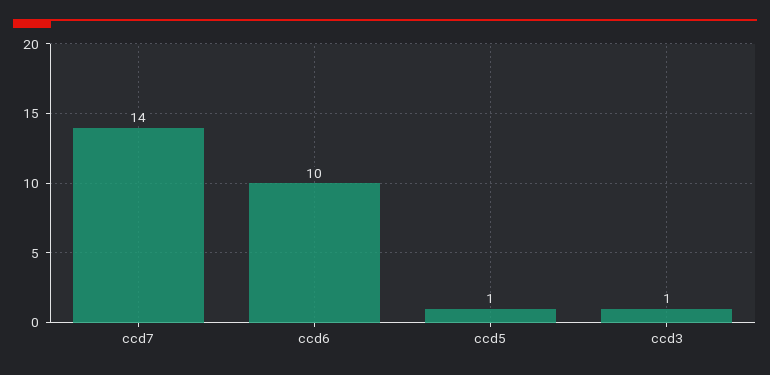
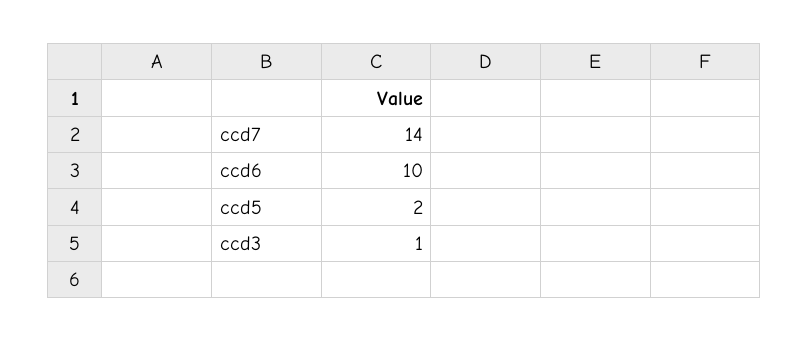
  {
    "ccd7": 14,
    "ccd6": 10,
-   "ccd5": 1,
+   "ccd5": 2,
    "ccd3": 1
  }

